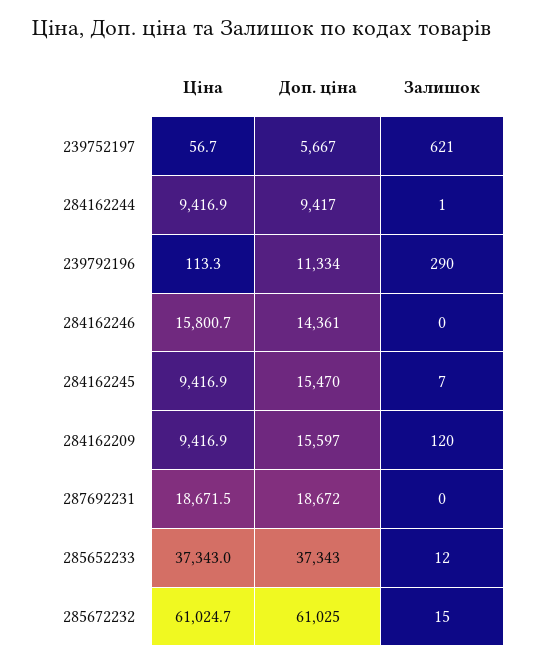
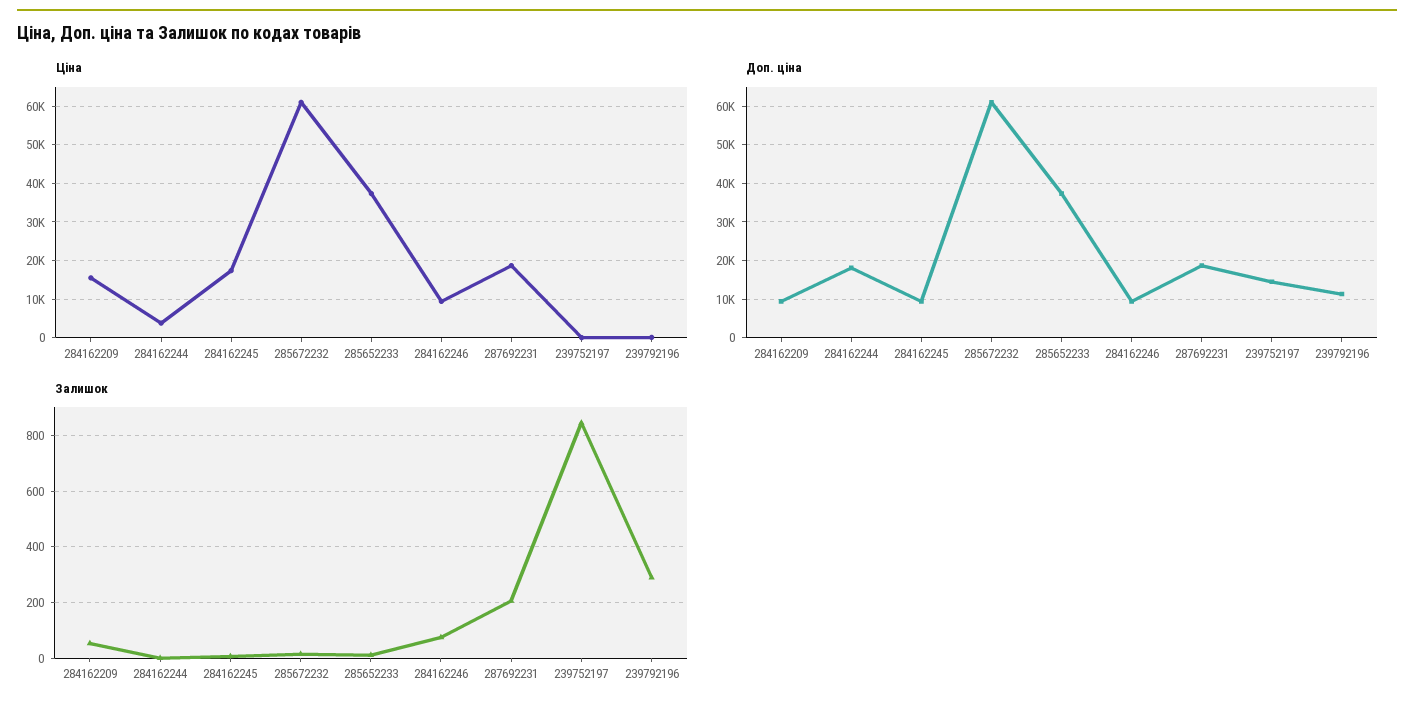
  {
    "Ціна": {
      "239752197": 56.7,
-     "284162244": 9416.9,
+     "284162244": 4000,
      "239792196": 113.3,
-     "284162246": 15800.7,
+     "284162246": 10000,
-     "284162245": 9416.9,
+     "284162245": 18000,
-     "284162209": 9416.9,
+     "284162209": 16000,
      "287692231": 18671.5,
      "285652233": 37343,
      "285672232": 61024.7
    },
    "Доп. ціна": {
-     "239752197": 5667,
+     "239752197": 14000,
-     "284162244": 9417,
+     "284162244": 18000,
      "239792196": 11334,
-     "284162246": 14361,
+     "284162246": 10000,
-     "284162245": 15470,
+     "284162245": 10000,
-     "284162209": 15597,
+     "284162209": 10000,
      "287692231": 18672,
      "285652233": 37343,
      "285672232": 61025
    },
    "Залишок": {
-     "239752197": 621,
+     "239752197": 850,
      "284162244": 1,
      "239792196": 290,
-     "284162246": 0,
+     "284162246": 75,
      "284162245": 7,
-     "284162209": 120,
+     "284162209": 50,
-     "287692231": 0,
+     "287692231": 200,
      "285652233": 12,
      "285672232": 15
    }
  }

